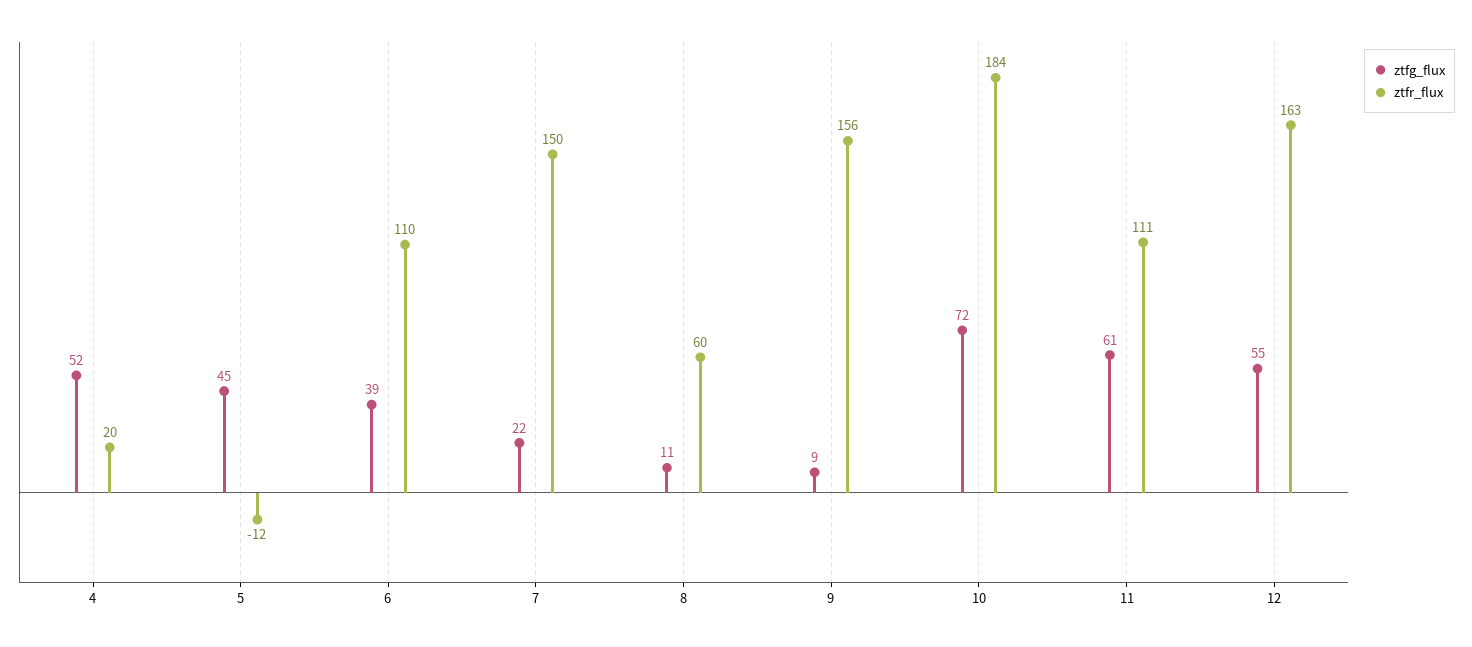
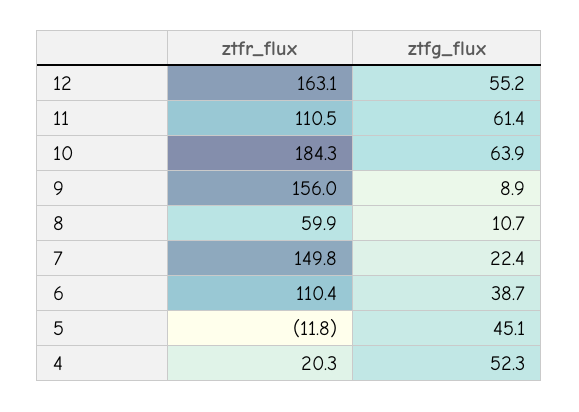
  {
    "ztfg_flux": {
      "4": 52.3,
      "5": 45.1,
      "6": 38.7,
      "7": 22.4,
      "8": 10.7,
      "9": 8.9,
-     "10": 72,
+     "10": 63.9,
      "11": 61.4,
      "12": 55.2
    },
    "ztfr_flux": {
      "4": 20.3,
      "5": -11.8,
      "6": 110.4,
      "7": 149.8,
      "8": 59.9,
      "9": 156,
      "10": 184.3,
      "11": 110.5,
      "12": 163.1
    }
  }

